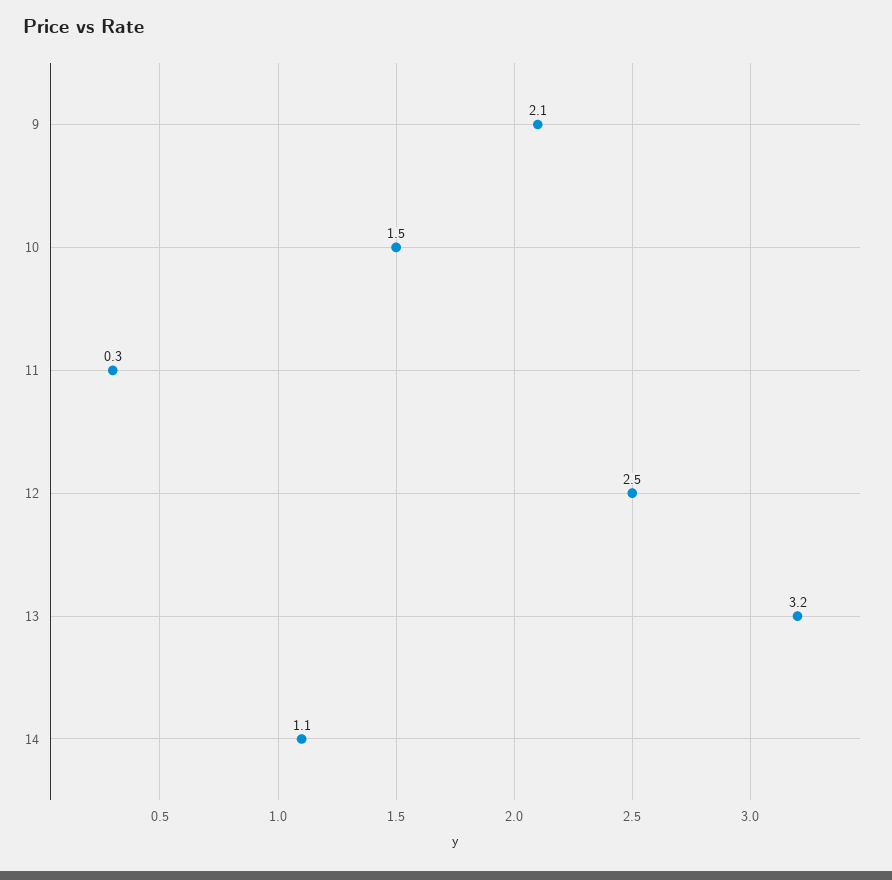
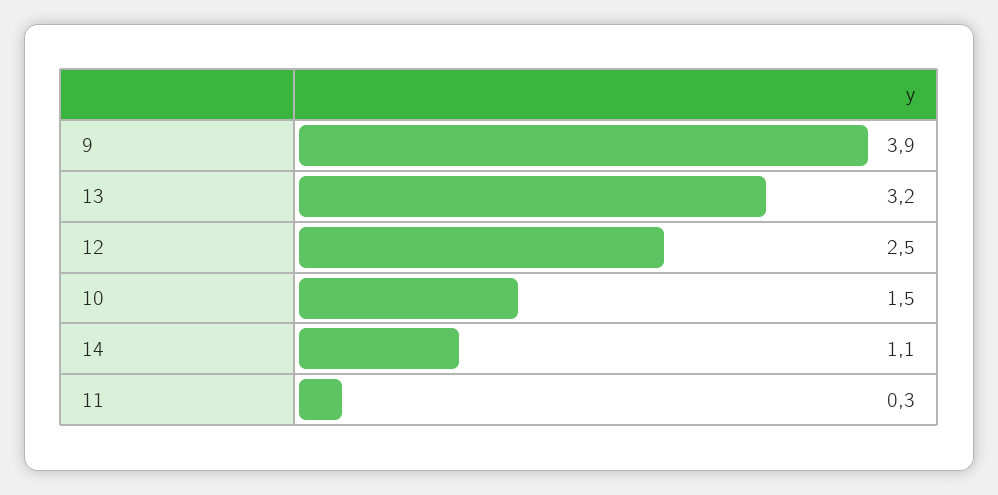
  {
-   "9": 2.1,
+   "9": 3.9,
    "10": 1.5,
    "11": 0.3,
    "12": 2.5,
    "13": 3.2,
    "14": 1.1
  }

